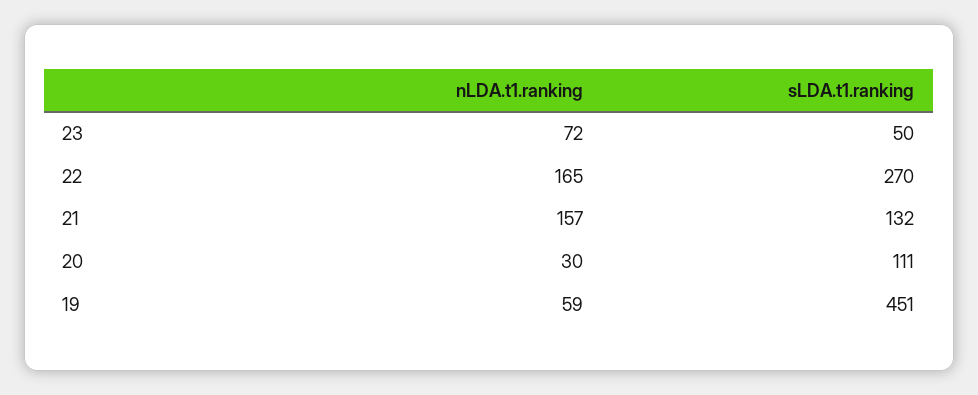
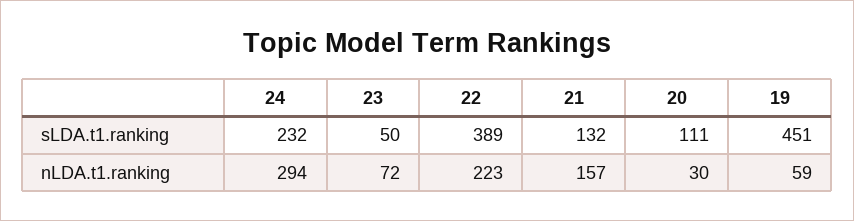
  {
    "nLDA.t1.ranking": {
      "23": 72,
-     "22": 165,
+     "22": 223,
      "21": 157,
      "20": 30,
-     "19": 59
+     "19": 59,
+     "24": 294
    },
    "sLDA.t1.ranking": {
      "23": 50,
-     "22": 270,
+     "22": 389,
      "21": 132,
      "20": 111,
-     "19": 451
+     "19": 451,
+     "24": 232
    }
  }

